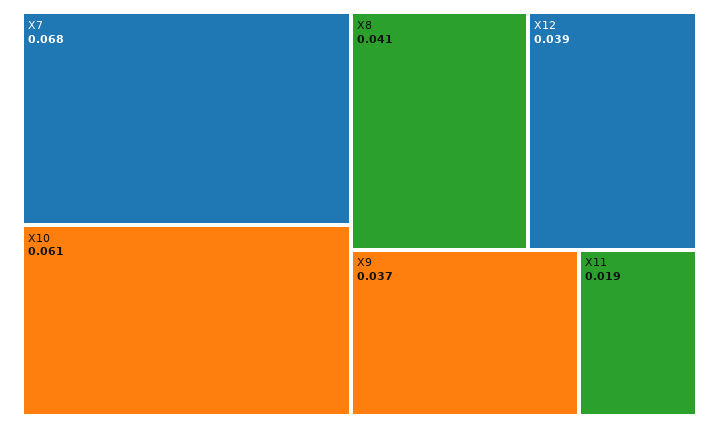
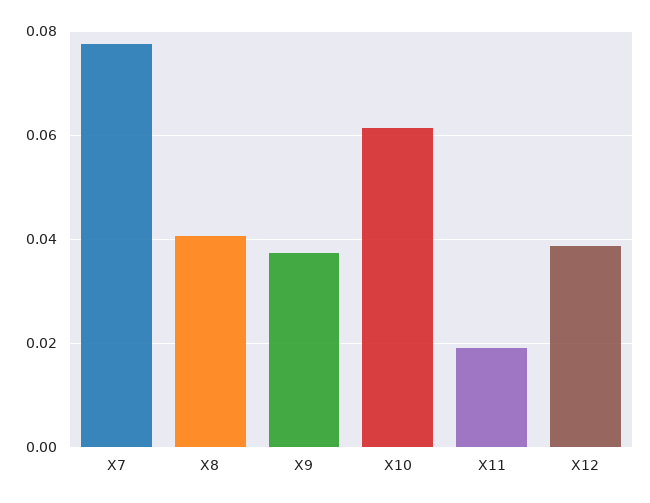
  {
-   "X7": 0.068,
+   "X7": 0.078,
    "X10": 0.061,
    "X8": 0.041,
    "X12": 0.039,
    "X9": 0.037,
    "X11": 0.019
  }

